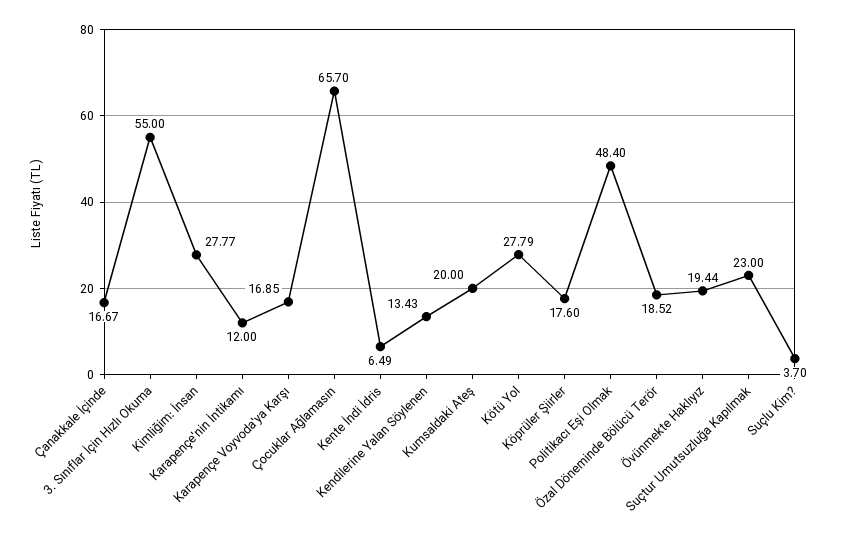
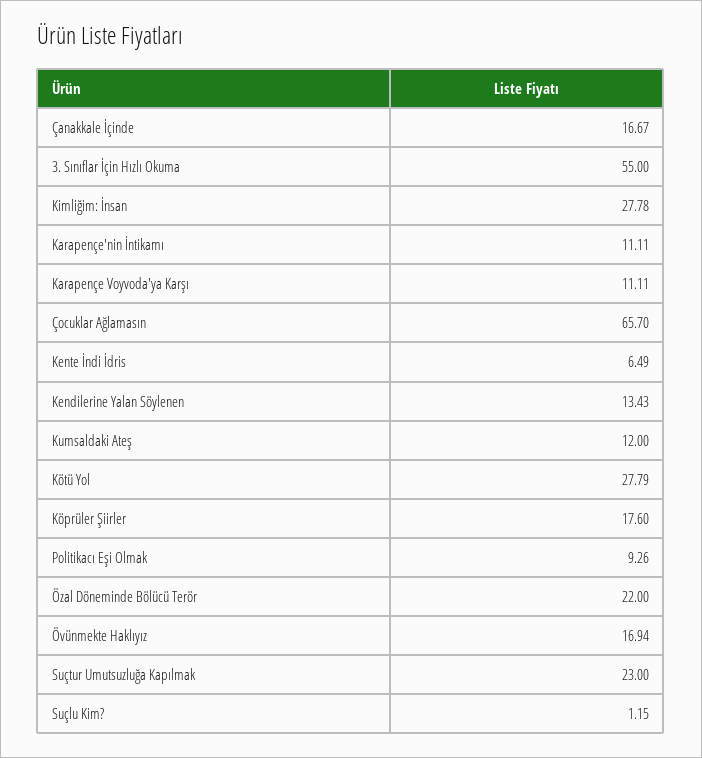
  {
    "Çanakkale İçinde": 16.67,
    "3. Sınıflar İçin Hızlı Okuma": 55,
-   "Kimliğim: İnsan": 27.77,
+   "Kimliğim: İnsan": 27.78,
-   "Karapençe'nin İntikamı": 12,
+   "Karapençe'nin İntikamı": 11.11,
-   "Karapençe Voyvoda'ya Karşı": 16.85,
+   "Karapençe Voyvoda'ya Karşı": 11.11,
    "Çocuklar Ağlamasın": 65.7,
    "Kente İndi İdris": 6.49,
    "Kendilerine Yalan Söylenen": 13.43,
-   "Kumsaldaki Ateş": 20,
+   "Kumsaldaki Ateş": 12,
    "Kötü Yol": 27.79,
    "Köprüler Şiirler": 17.6,
-   "Politikacı Eşi Olmak": 48.4,
+   "Politikacı Eşi Olmak": 9.26,
-   "Özal Döneminde Bölücü Terör": 18.52,
+   "Özal Döneminde Bölücü Terör": 22,
-   "Övünmekte Haklıyız": 19.44,
+   "Övünmekte Haklıyız": 16.94,
    "Suçtur Umutsuzluğa Kapılmak": 23,
-   "Suçlu Kim?": 3.7
+   "Suçlu Kim?": 1.15
  }

